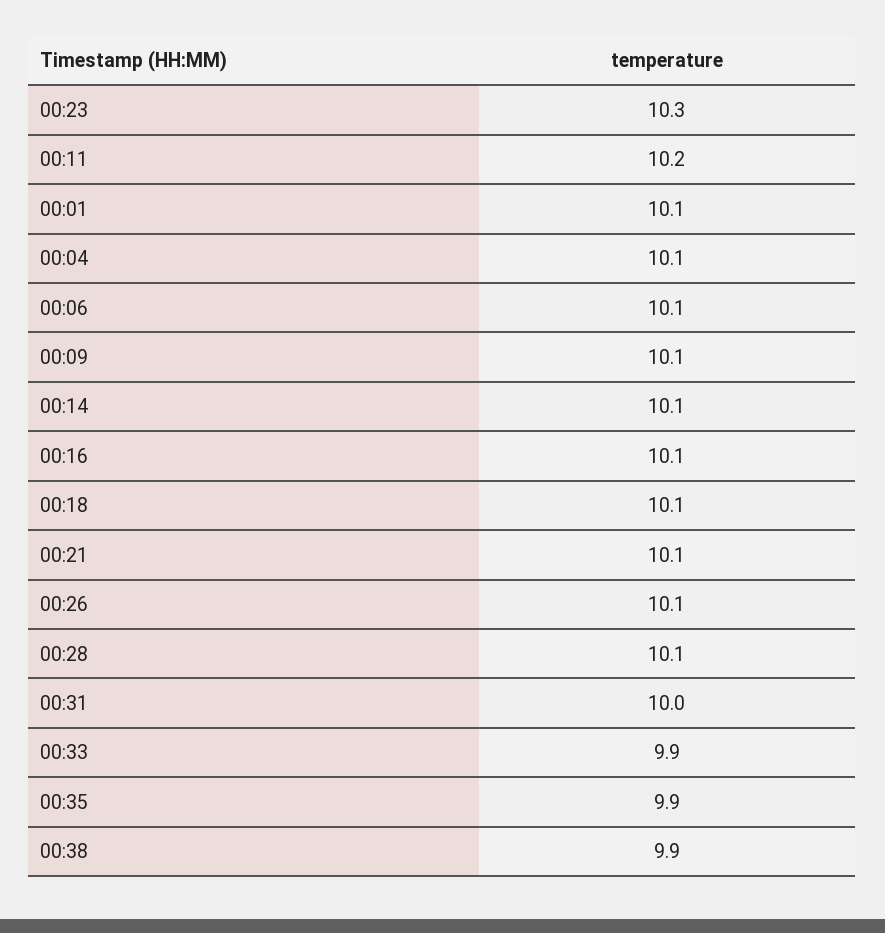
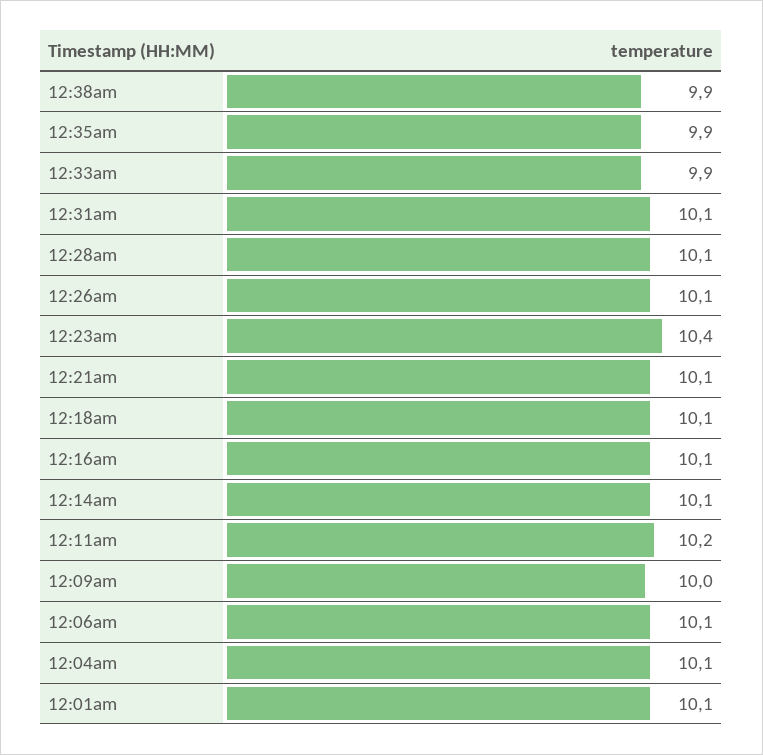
  {
-   "00:23": 10.3,
+   "00:23": 10.4,
    "00:11": 10.2,
    "00:01": 10.1,
    "00:04": 10.1,
    "00:06": 10.1,
-   "00:09": 10.1,
+   "00:09": 10,
    "00:14": 10.1,
    "00:16": 10.1,
    "00:18": 10.1,
    "00:21": 10.1,
    "00:26": 10.1,
    "00:28": 10.1,
-   "00:31": 10,
+   "00:31": 10.1,
    "00:33": 9.9,
    "00:35": 9.9,
    "00:38": 9.9
  }

